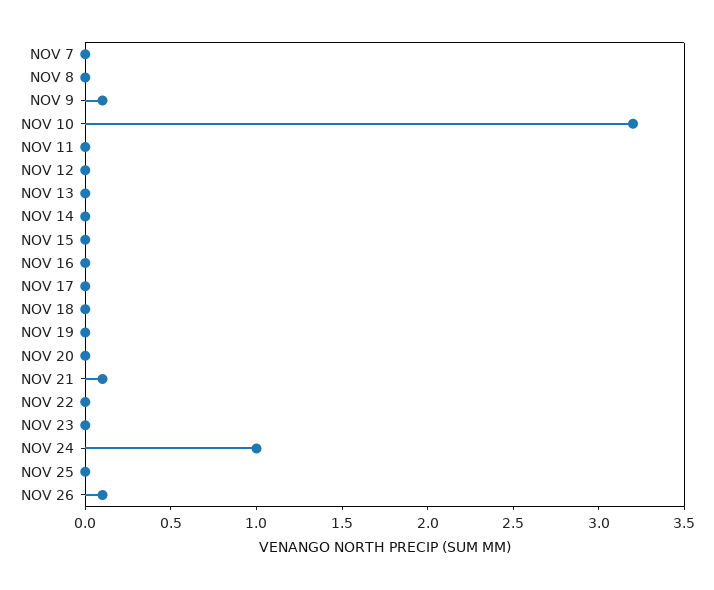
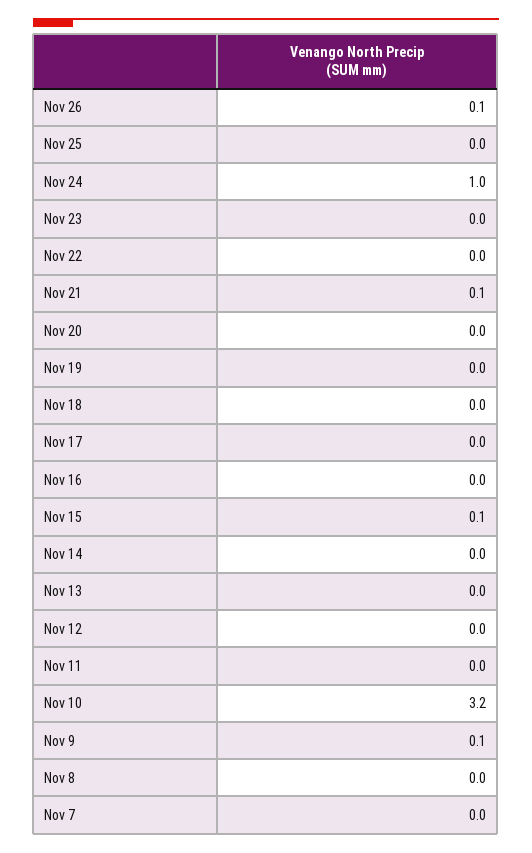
  {
    "NOV 7": 0,
    "NOV 8": 0,
    "NOV 9": 0.1,
    "NOV 10": 3.2,
    "NOV 11": 0,
    "NOV 12": 0,
    "NOV 13": 0,
    "NOV 14": 0,
-   "NOV 15": 0,
+   "NOV 15": 0.1,
    "NOV 16": 0,
    "NOV 17": 0,
    "NOV 18": 0,
    "NOV 19": 0,
    "NOV 20": 0,
    "NOV 21": 0.1,
    "NOV 22": 0,
    "NOV 23": 0,
    "NOV 24": 1,
    "NOV 25": 0,
    "NOV 26": 0.1
  }

